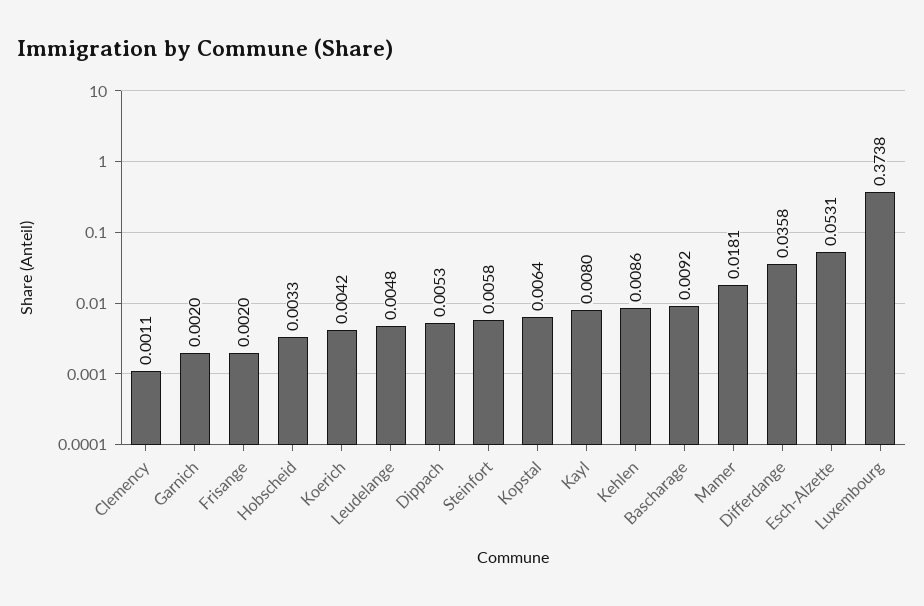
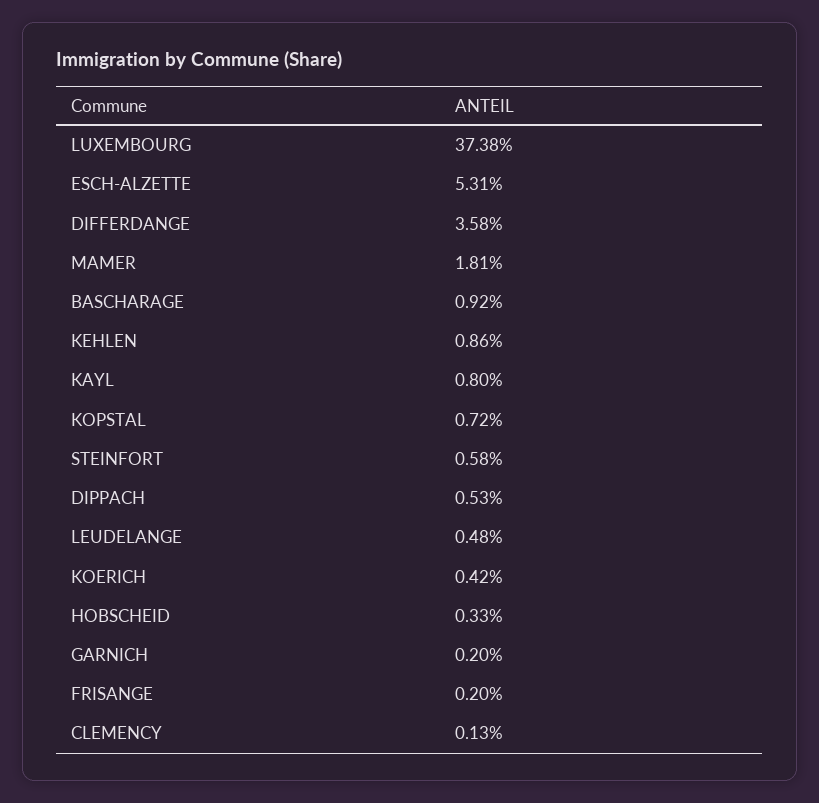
  {
-   "Clemency": 0.0011,
+   "Clemency": 0.0013,
    "Garnich": 0.002,
    "Frisange": 0.002,
    "Hobscheid": 0.0033,
    "Koerich": 0.0042,
    "Leudelange": 0.0048,
    "Dippach": 0.0053,
    "Steinfort": 0.0058,
-   "Kopstal": 0.0064,
+   "Kopstal": 0.0072,
    "Kayl": 0.008,
    "Kehlen": 0.0086,
    "Bascharage": 0.0092,
    "Mamer": 0.0181,
    "Differdange": 0.0358,
    "Esch-Alzette": 0.0531,
    "Luxembourg": 0.3738
  }

